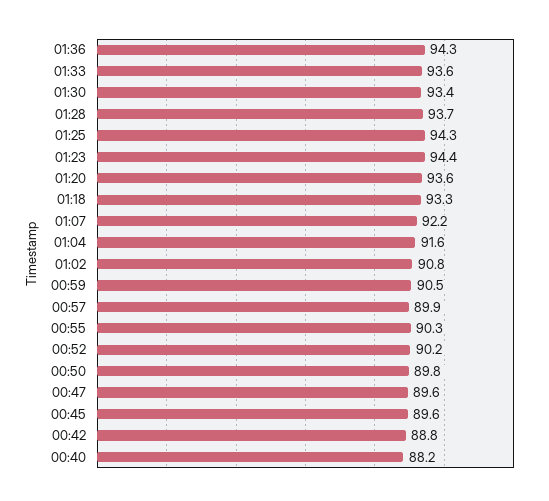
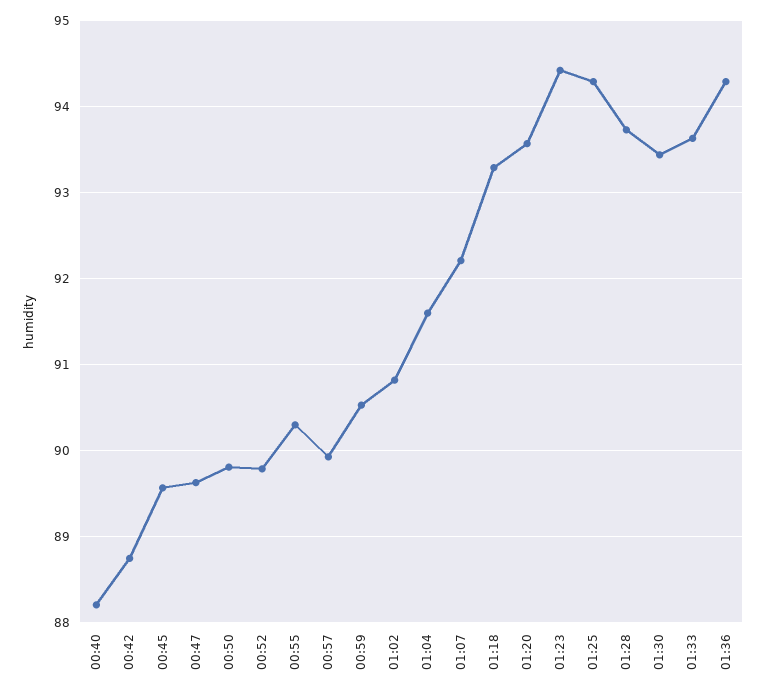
  {
    "01:36": 94.3,
    "01:33": 93.6,
    "01:30": 93.4,
    "01:28": 93.7,
    "01:25": 94.3,
    "01:23": 94.4,
    "01:20": 93.6,
    "01:18": 93.3,
    "01:07": 92.2,
    "01:04": 91.6,
    "01:02": 90.8,
    "00:59": 90.5,
    "00:57": 89.9,
    "00:55": 90.3,
-   "00:52": 90.2,
+   "00:52": 89.8,
    "00:50": 89.8,
    "00:47": 89.6,
    "00:45": 89.6,
    "00:42": 88.8,
    "00:40": 88.2
  }

